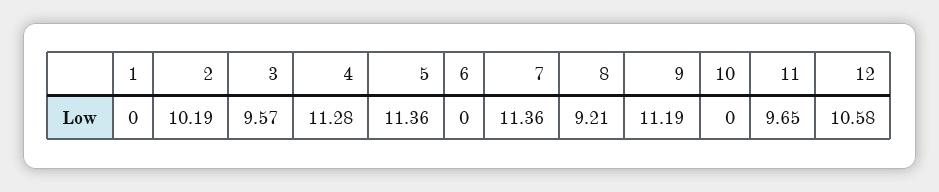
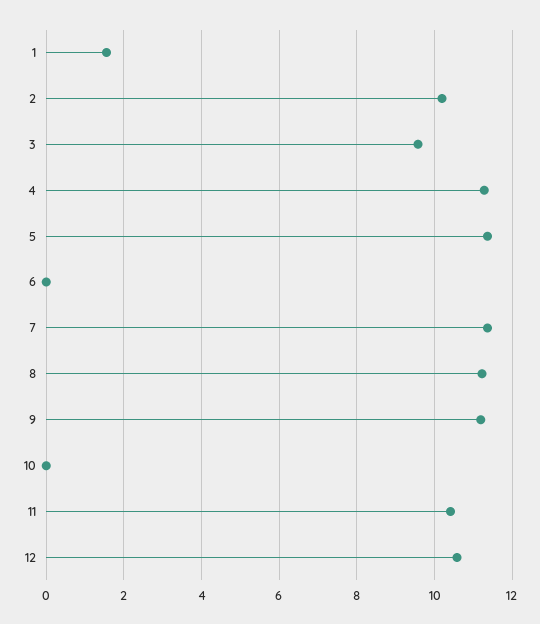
  {
-   "1": 0,
+   "1": 1.6,
    "2": 10.19,
    "3": 9.57,
    "4": 11.28,
    "5": 11.36,
    "6": 0,
    "7": 11.36,
-   "8": 9.21,
+   "8": 11.2,
    "9": 11.19,
    "10": 0,
-   "11": 9.65,
+   "11": 10.4,
    "12": 10.58
  }

